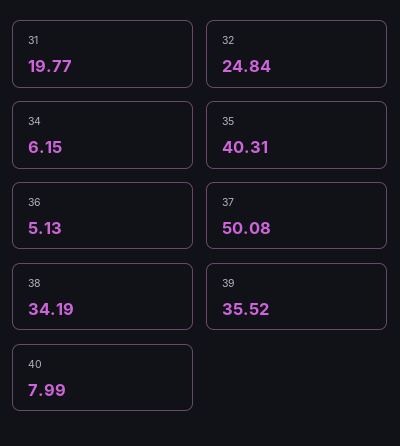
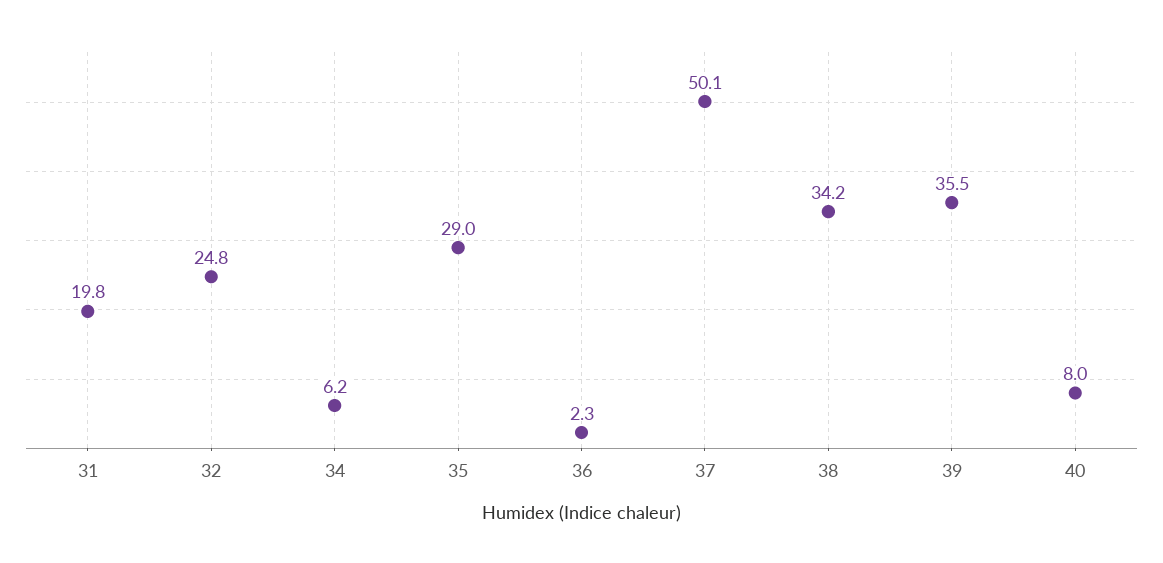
  {
    "31": 19.77,
    "32": 24.84,
    "34": 6.15,
-   "35": 40.31,
+   "35": 29,
-   "36": 5.13,
+   "36": 2.3,
    "37": 50.08,
    "38": 34.19,
    "39": 35.52,
    "40": 7.99
  }

